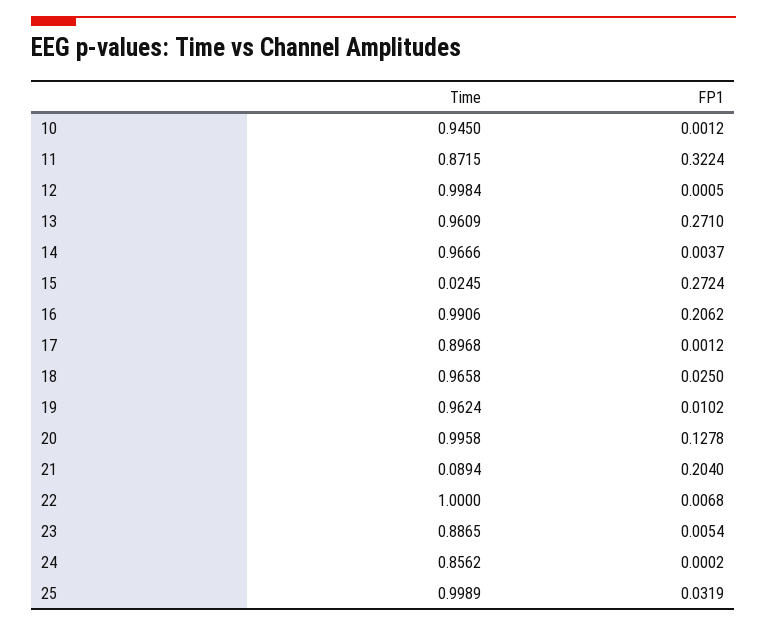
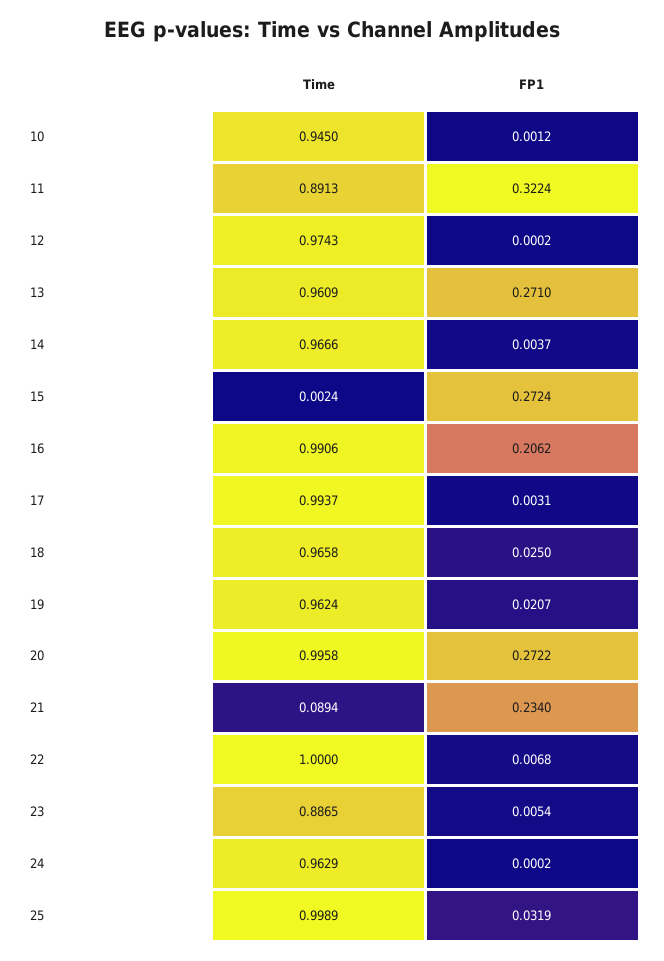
  {
    "Time": {
      "10": 0.945,
-     "11": 0.8715,
+     "11": 0.8913,
-     "12": 0.9984,
+     "12": 0.9743,
      "13": 0.9609,
      "14": 0.9666,
-     "15": 0.0245,
+     "15": 0.0024,
      "16": 0.9906,
-     "17": 0.8968,
+     "17": 0.9937,
      "18": 0.9658,
      "19": 0.9624,
      "20": 0.9958,
      "21": 0.0894,
      "22": 1,
      "23": 0.8865,
-     "24": 0.8562,
+     "24": 0.9629,
      "25": 0.9989
    },
    "FP1": {
      "10": 0.0012,
      "11": 0.3224,
-     "12": 0.0005,
+     "12": 0.0002,
      "13": 0.271,
      "14": 0.0037,
      "15": 0.2724,
      "16": 0.2062,
-     "17": 0.0012,
+     "17": 0.0031,
      "18": 0.025,
-     "19": 0.0102,
+     "19": 0.0207,
-     "20": 0.1278,
+     "20": 0.2722,
-     "21": 0.204,
+     "21": 0.234,
      "22": 0.0068,
      "23": 0.0054,
      "24": 0.0002,
      "25": 0.0319
    }
  }

